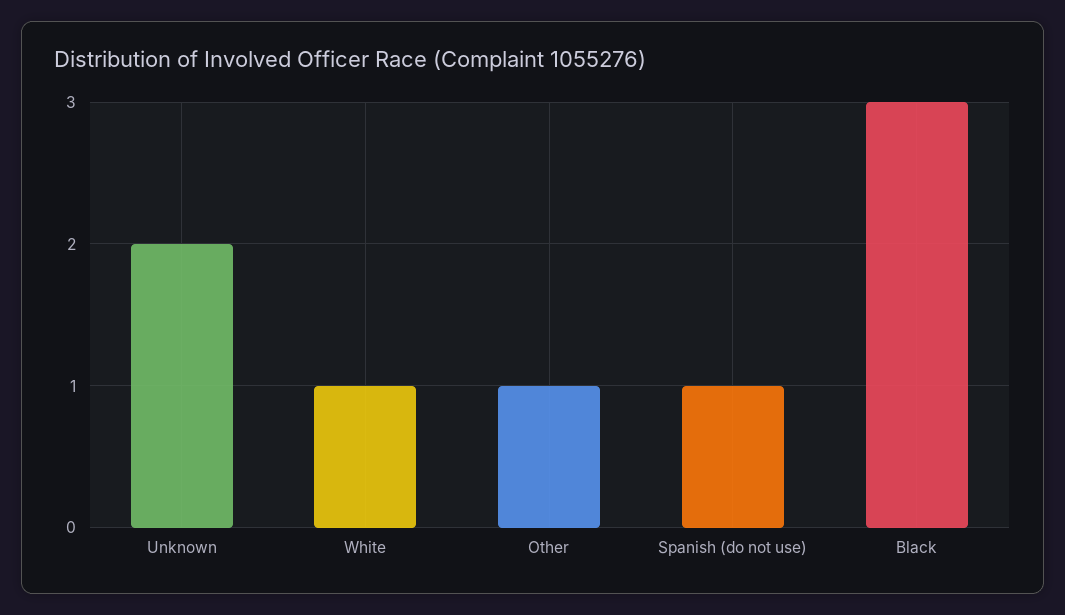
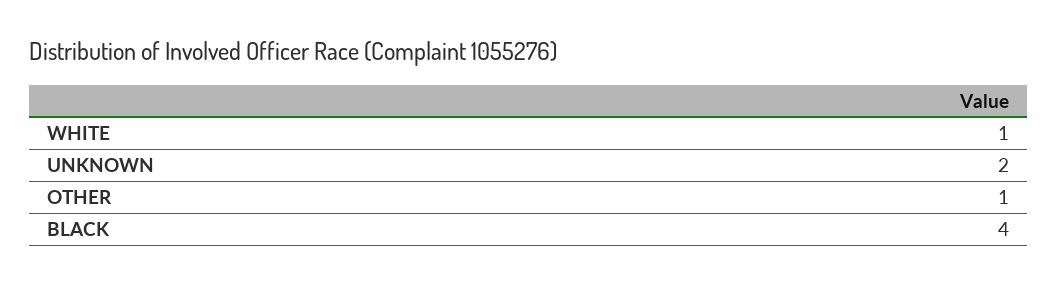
  {
    "Unknown": 2,
    "White": 1,
    "Other": 1,
-   "Spanish (do not use)": 1,
-   "Black": 3
+   "Black": 4
  }

